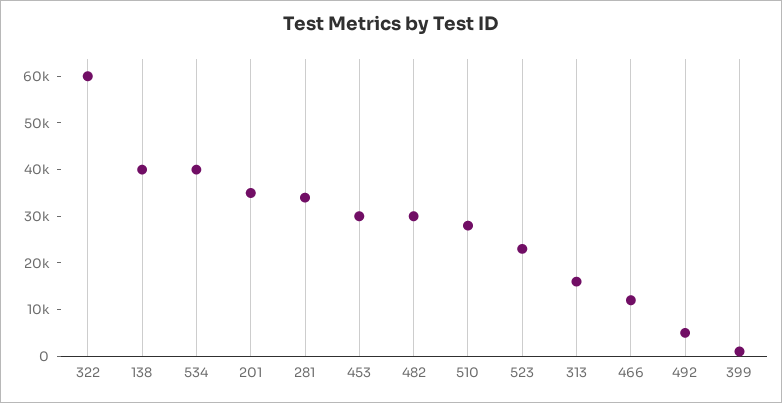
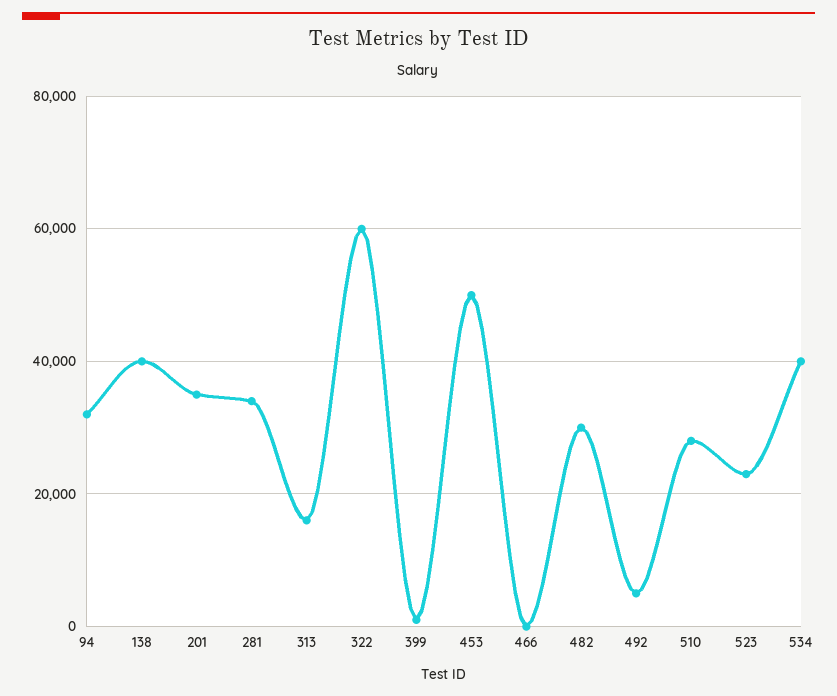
  {
    "322": 60000,
    "138": 40000,
    "534": 40000,
    "201": 36000,
    "281": 34000,
-   "453": 30000,
+   "453": 50000,
    "482": 30000,
    "510": 28000,
    "523": 24000,
    "313": 16000,
-   "466": 12000,
+   "466": 0,
    "492": 6000,
-   "399": 2000
+   "399": 2000,
+   "94": 32000
  }

